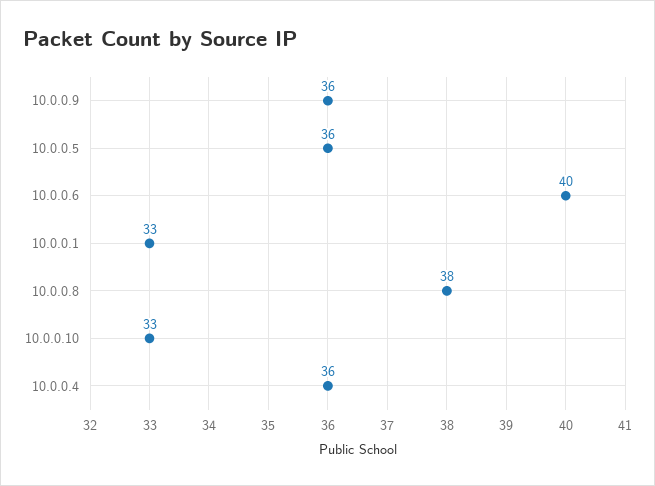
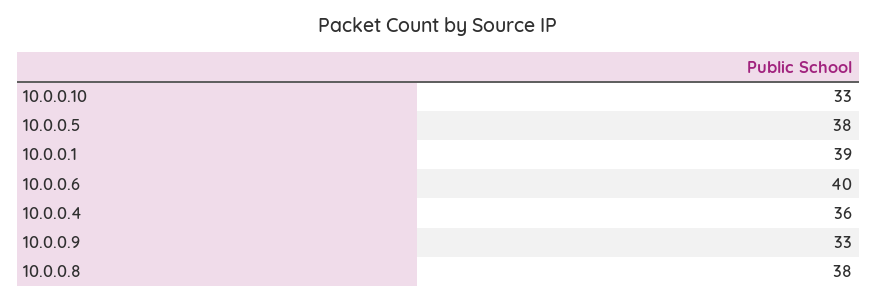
  {
-   "10.0.0.9": 36,
+   "10.0.0.9": 33,
-   "10.0.0.5": 36,
+   "10.0.0.5": 38,
    "10.0.0.6": 40,
-   "10.0.0.1": 33,
+   "10.0.0.1": 39,
    "10.0.0.8": 38,
    "10.0.0.10": 33,
    "10.0.0.4": 36
  }

